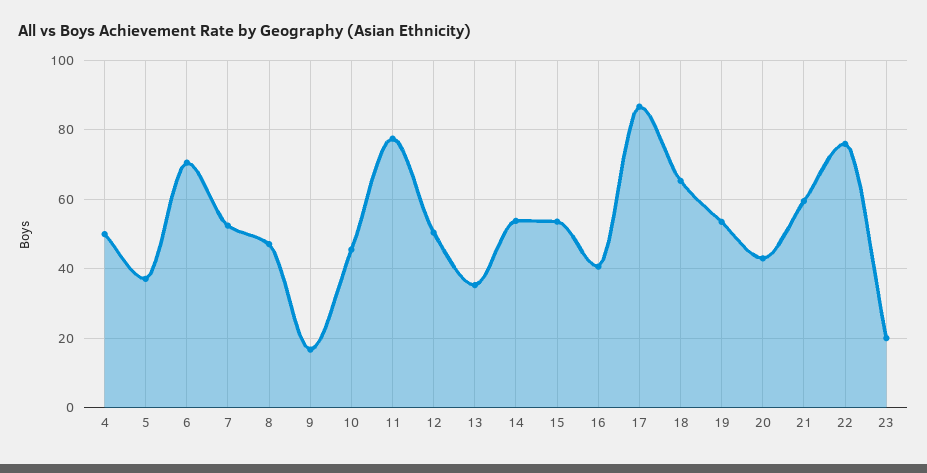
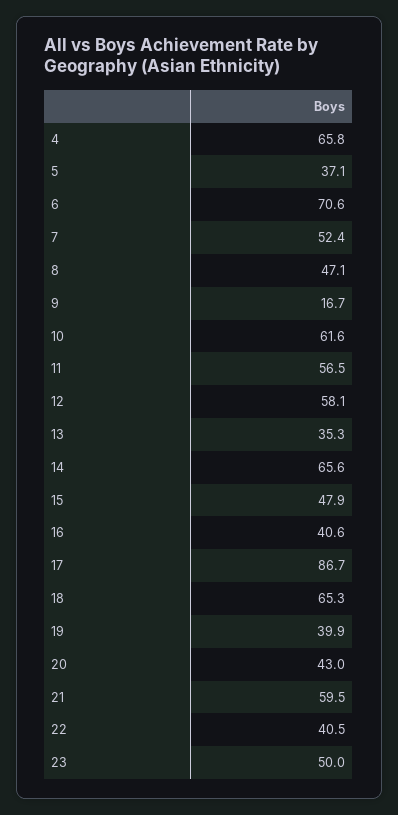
  {
-   "4": 50,
+   "4": 65.8,
    "5": 37.1,
    "6": 70.6,
    "7": 52.4,
    "8": 47.1,
    "9": 16.7,
-   "10": 46,
+   "10": 61.6,
-   "11": 78,
+   "11": 56.5,
-   "12": 50,
+   "12": 58.1,
    "13": 35.3,
-   "14": 54,
+   "14": 65.6,
-   "15": 54,
+   "15": 47.9,
    "16": 40.6,
    "17": 86.7,
    "18": 65.3,
-   "19": 54,
+   "19": 39.9,
    "20": 43,
    "21": 59.5,
-   "22": 76,
+   "22": 40.5,
-   "23": 20
+   "23": 50
  }

